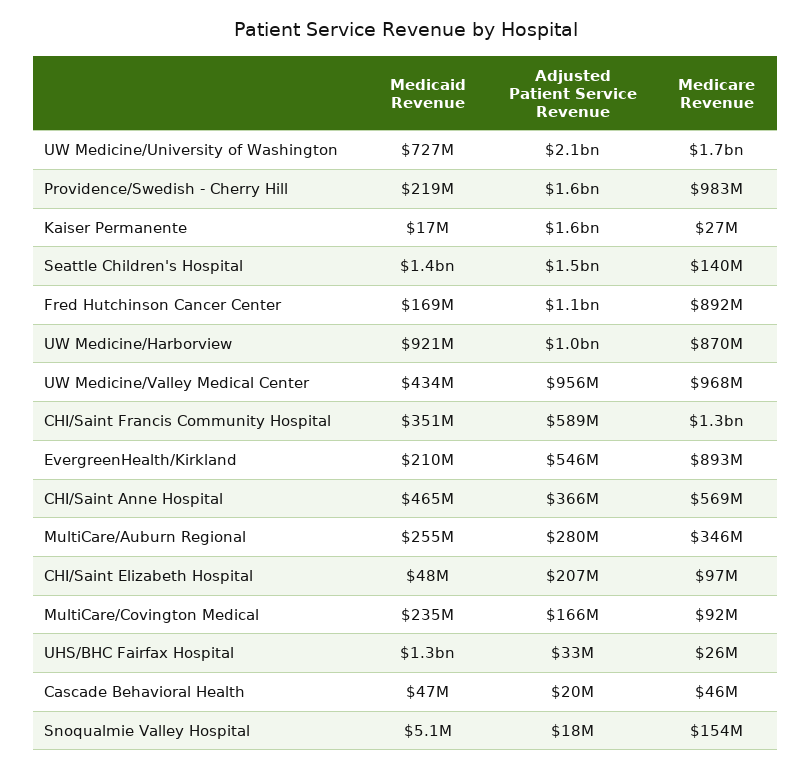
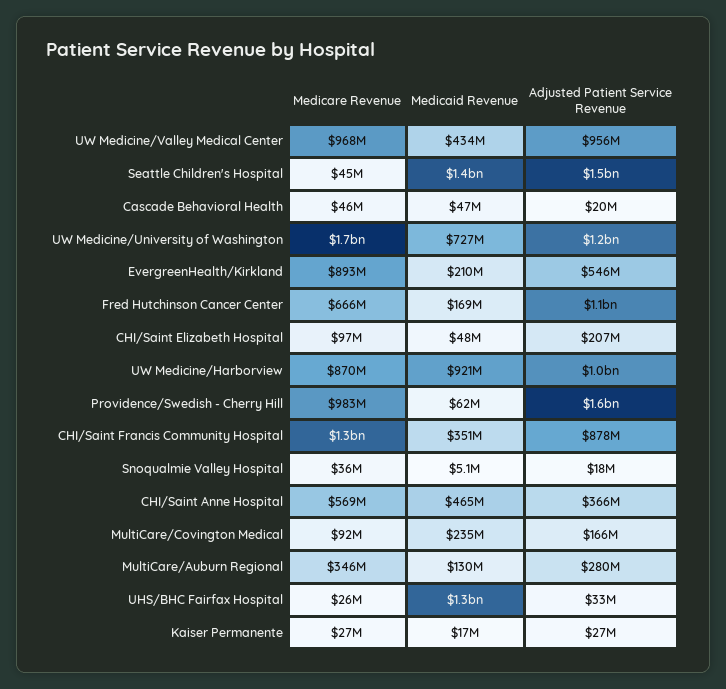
  {
    "Medicaid Revenue": {
      "UW Medicine/University of Washington": 727000000,
-     "Providence/Swedish - Cherry Hill": 219000000,
+     "Providence/Swedish - Cherry Hill": 62000000,
      "Kaiser Permanente": 17000000,
      "Seattle Children's Hospital": 1400000000,
      "Fred Hutchinson Cancer Center": 169000000,
      "UW Medicine/Harborview": 921000000,
      "UW Medicine/Valley Medical Center": 434000000,
      "CHI/Saint Francis Community Hospital": 351000000,
      "EvergreenHealth/Kirkland": 210000000,
      "CHI/Saint Anne Hospital": 465000000,
-     "MultiCare/Auburn Regional": 255000000,
+     "MultiCare/Auburn Regional": 130000000,
      "CHI/Saint Elizabeth Hospital": 48000000,
      "MultiCare/Covington Medical": 235000000,
      "UHS/BHC Fairfax Hospital": 1300000000,
      "Cascade Behavioral Health": 47000000,
      "Snoqualmie Valley Hospital": 5100000
    },
    "Adjusted Patient Service Revenue": {
-     "UW Medicine/University of Washington": 2100000000,
+     "UW Medicine/University of Washington": 1200000000,
      "Providence/Swedish - Cherry Hill": 1600000000,
-     "Kaiser Permanente": 1600000000,
+     "Kaiser Permanente": 27000000,
      "Seattle Children's Hospital": 1500000000,
      "Fred Hutchinson Cancer Center": 1100000000,
      "UW Medicine/Harborview": 1000000000,
      "UW Medicine/Valley Medical Center": 956000000,
-     "CHI/Saint Francis Community Hospital": 589000000,
+     "CHI/Saint Francis Community Hospital": 878000000,
      "EvergreenHealth/Kirkland": 546000000,
      "CHI/Saint Anne Hospital": 366000000,
      "MultiCare/Auburn Regional": 280000000,
      "CHI/Saint Elizabeth Hospital": 207000000,
      "MultiCare/Covington Medical": 166000000,
      "UHS/BHC Fairfax Hospital": 33000000,
      "Cascade Behavioral Health": 20000000,
      "Snoqualmie Valley Hospital": 18000000
    },
    "Medicare Revenue": {
      "UW Medicine/University of Washington": 1700000000,
      "Providence/Swedish - Cherry Hill": 983000000,
      "Kaiser Permanente": 27000000,
-     "Seattle Children's Hospital": 140000000,
+     "Seattle Children's Hospital": 45000000,
-     "Fred Hutchinson Cancer Center": 892000000,
+     "Fred Hutchinson Cancer Center": 666000000,
      "UW Medicine/Harborview": 870000000,
      "UW Medicine/Valley Medical Center": 968000000,
      "CHI/Saint Francis Community Hospital": 1300000000,
      "EvergreenHealth/Kirkland": 893000000,
      "CHI/Saint Anne Hospital": 569000000,
      "MultiCare/Auburn Regional": 346000000,
      "CHI/Saint Elizabeth Hospital": 97000000,
      "MultiCare/Covington Medical": 92000000,
      "UHS/BHC Fairfax Hospital": 26000000,
      "Cascade Behavioral Health": 46000000,
-     "Snoqualmie Valley Hospital": 154000000
+     "Snoqualmie Valley Hospital": 36000000
    }
  }

